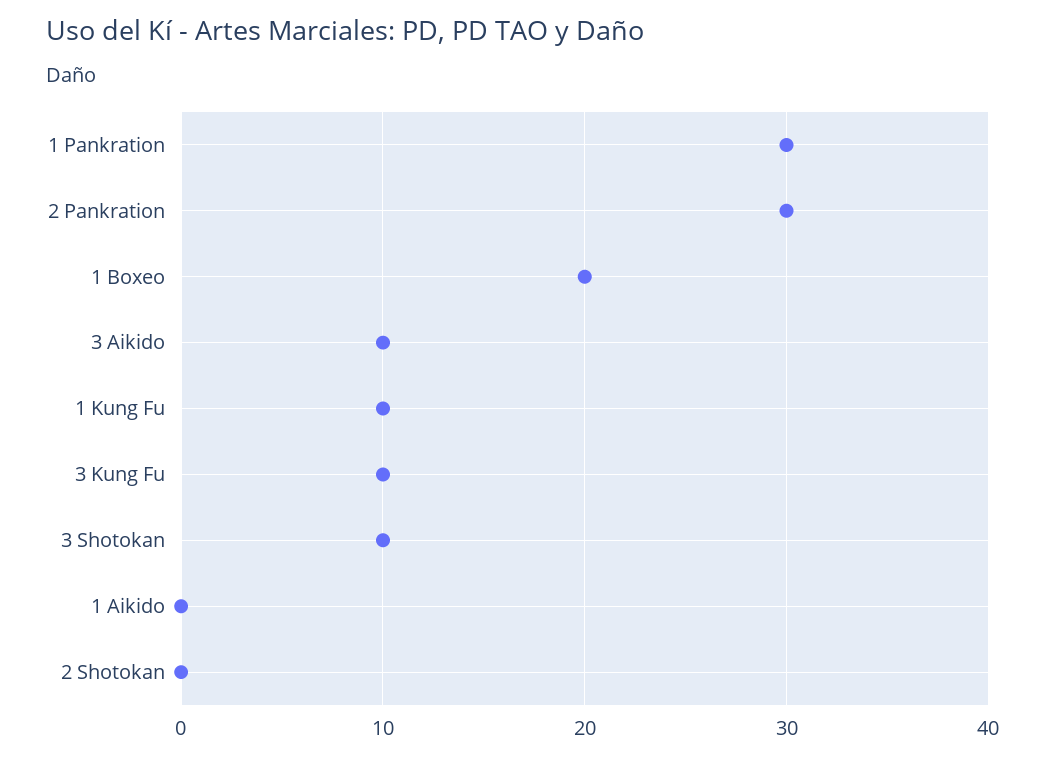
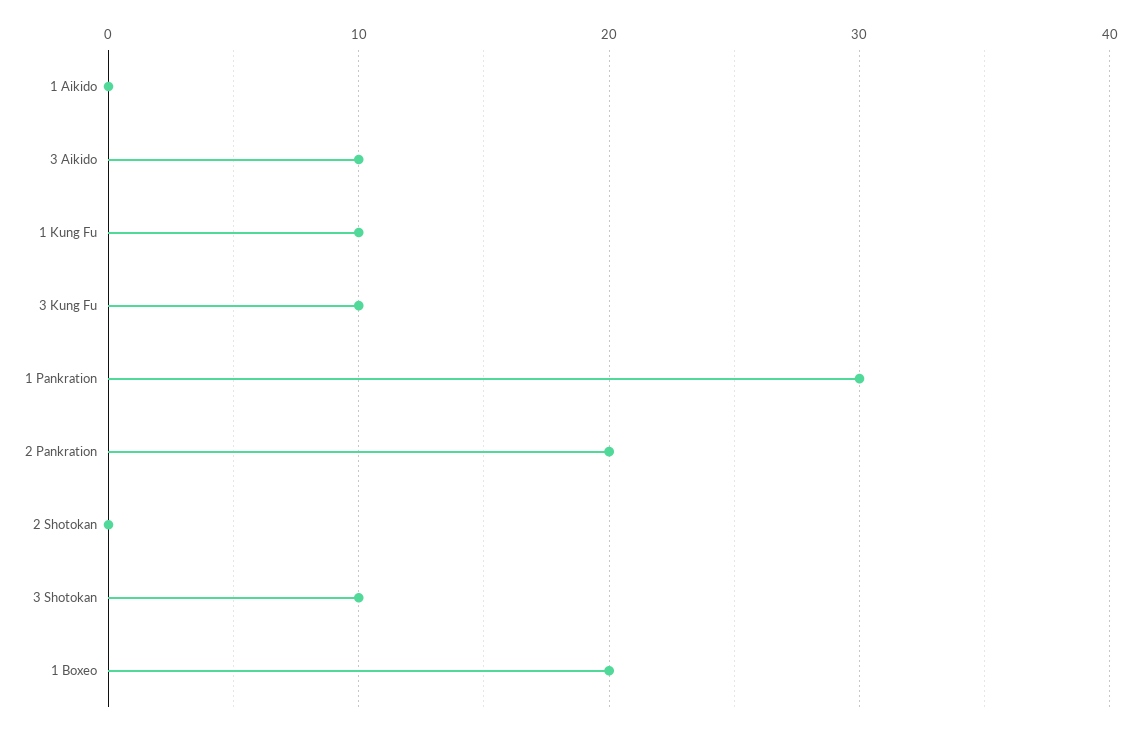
  {
    "1 Pankration": 30,
-   "2 Pankration": 30,
+   "2 Pankration": 20,
    "1 Boxeo": 20,
    "3 Aikido": 10,
    "1 Kung Fu": 10,
    "3 Kung Fu": 10,
    "3 Shotokan": 10,
    "1 Aikido": 0,
    "2 Shotokan": 0
  }

